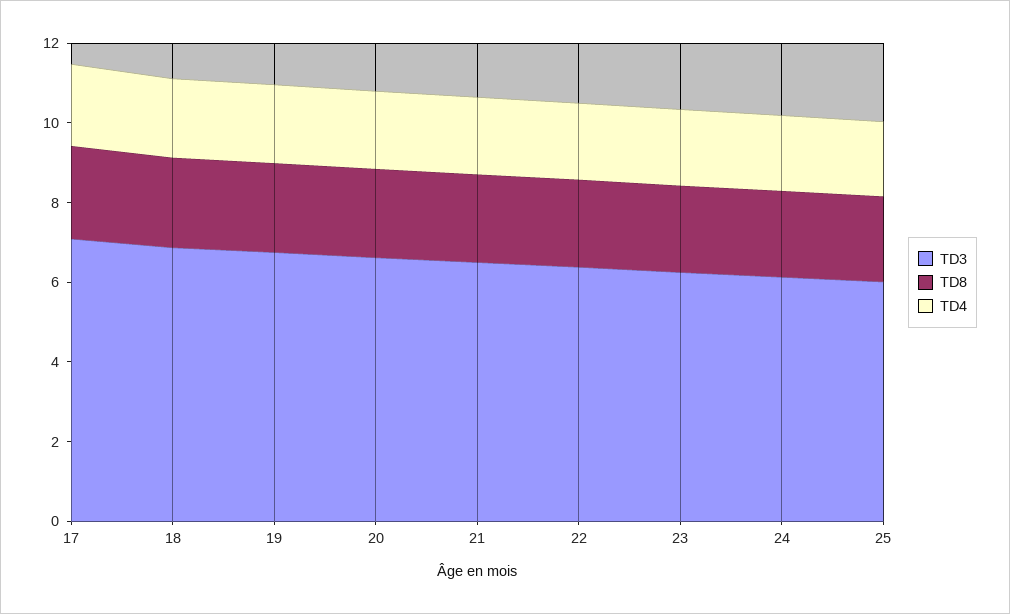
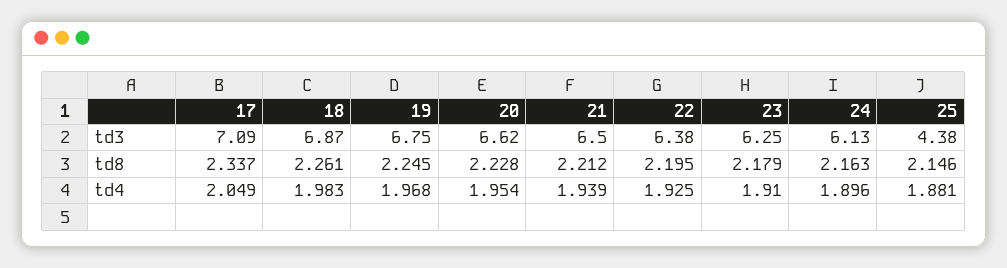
  {
    "TD3": {
      "17": 7.09,
      "18": 6.87,
      "19": 6.75,
      "20": 6.62,
      "21": 6.5,
      "22": 6.38,
      "23": 6.25,
      "24": 6.13,
-     "25": 6
+     "25": 4.38
    },
    "TD8": {
      "17": 2.337,
      "18": 2.261,
      "19": 2.245,
      "20": 2.228,
      "21": 2.212,
      "22": 2.195,
      "23": 2.179,
      "24": 2.163,
      "25": 2.146
    },
    "TD4": {
      "17": 2.049,
      "18": 1.983,
      "19": 1.968,
      "20": 1.954,
      "21": 1.939,
      "22": 1.925,
      "23": 1.91,
      "24": 1.896,
      "25": 1.881
    }
  }

